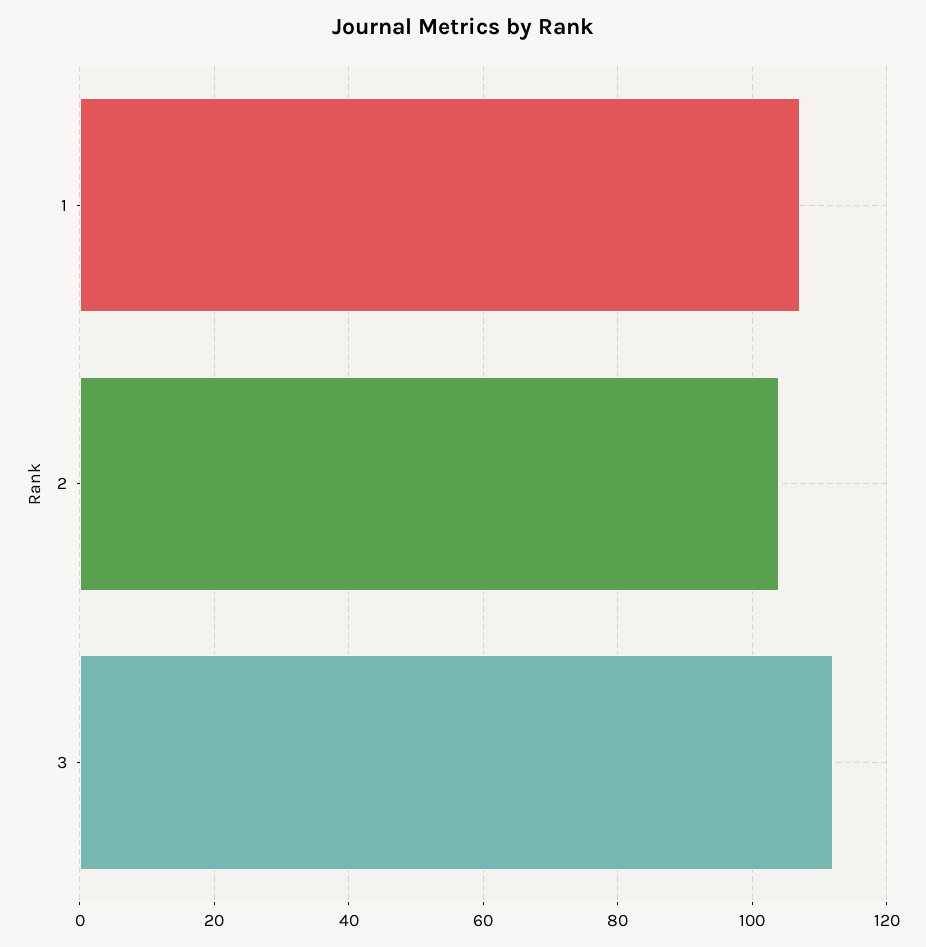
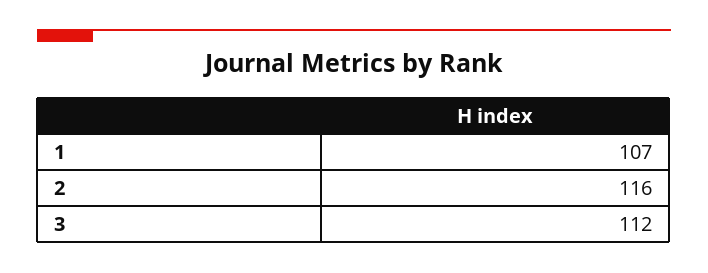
  {
    "1": 107,
-   "2": 105,
+   "2": 116,
    "3": 112
  }

